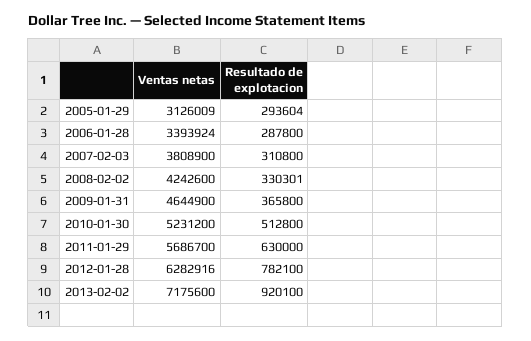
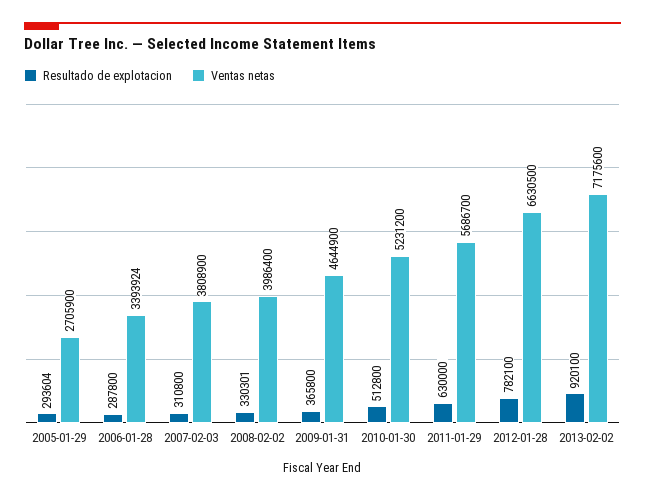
  {
    "Ventas netas": {
-     "2005-01-29": 3126009,
+     "2005-01-29": 2705900,
      "2006-01-28": 3393924,
      "2007-02-03": 3808900,
-     "2008-02-02": 4242600,
+     "2008-02-02": 3986400,
      "2009-01-31": 4644900,
      "2010-01-30": 5231200,
      "2011-01-29": 5686700,
-     "2012-01-28": 6282916,
+     "2012-01-28": 6630500,
      "2013-02-02": 7175600
    },
    "Resultado de explotacion": {
      "2005-01-29": 293604,
      "2006-01-28": 287800,
      "2007-02-03": 310800,
      "2008-02-02": 330301,
      "2009-01-31": 365800,
      "2010-01-30": 512800,
      "2011-01-29": 630000,
      "2012-01-28": 782100,
      "2013-02-02": 920100
    }
  }

